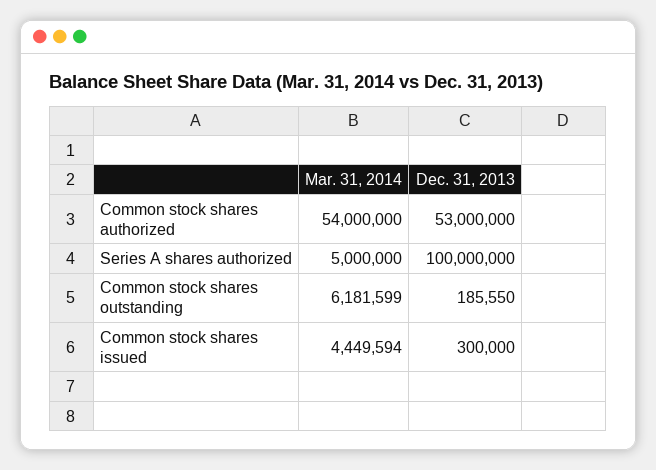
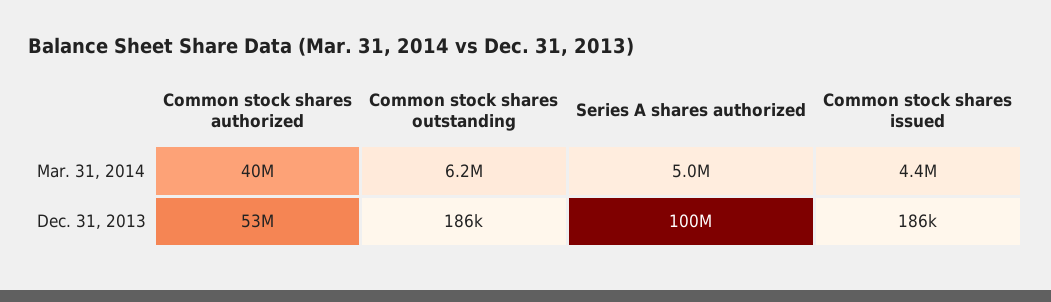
  {
    "Mar. 31, 2014": {
-     "Common stock shares authorized": 54000000,
+     "Common stock shares authorized": 40000000,
      "Series A shares authorized": 5000000,
      "Common stock shares outstanding": 6181599,
      "Common stock shares issued": 4449594
    },
    "Dec. 31, 2013": {
      "Common stock shares authorized": 53000000,
      "Series A shares authorized": 100000000,
      "Common stock shares outstanding": 185550,
-     "Common stock shares issued": 300000
+     "Common stock shares issued": 186000
    }
  }

